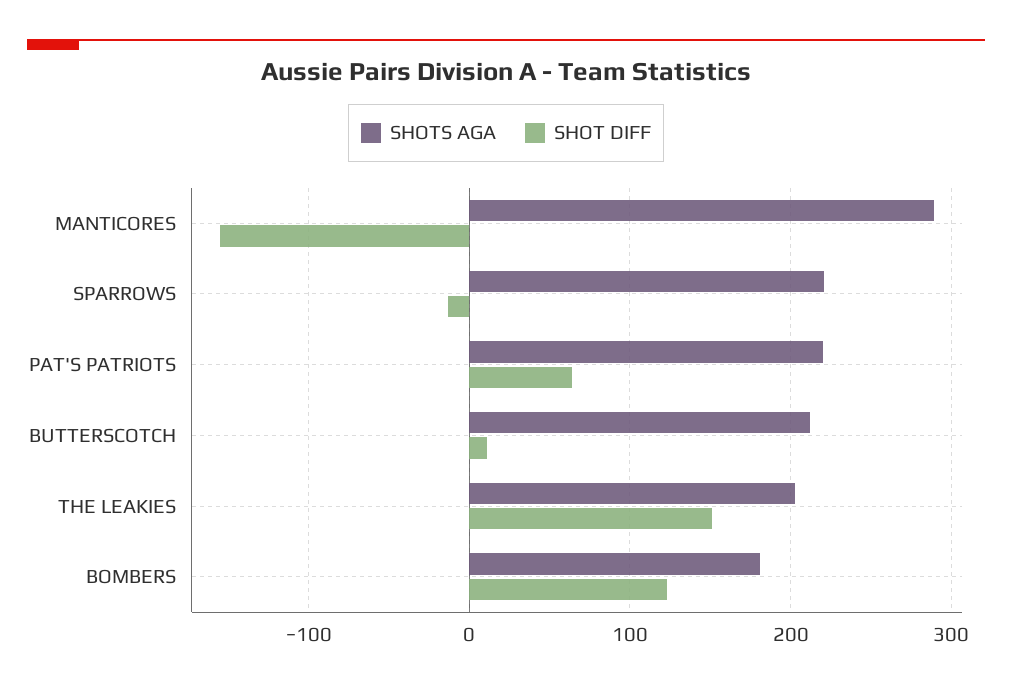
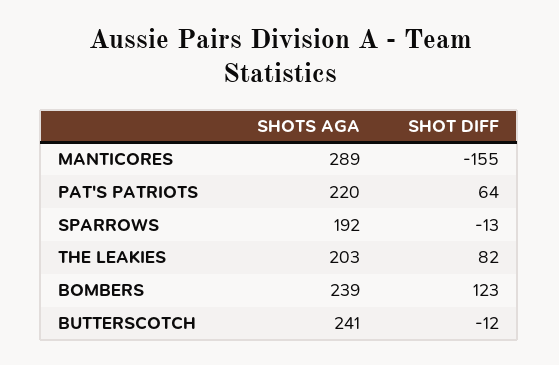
  {
    "SHOTS AGA": {
      "MANTICORES": 289,
-     "SPARROWS": 220,
+     "SPARROWS": 192,
      "PAT'S PATRIOTS": 220,
-     "BUTTERSCOTCH": 210,
+     "BUTTERSCOTCH": 241,
      "THE LEAKIES": 203,
-     "BOMBERS": 180
+     "BOMBERS": 239
    },
    "SHOT DIFF": {
      "MANTICORES": -155,
      "SPARROWS": -13,
      "PAT'S PATRIOTS": 64,
-     "BUTTERSCOTCH": 10,
+     "BUTTERSCOTCH": -12,
-     "THE LEAKIES": 150,
+     "THE LEAKIES": 82,
      "BOMBERS": 123
    }
  }

